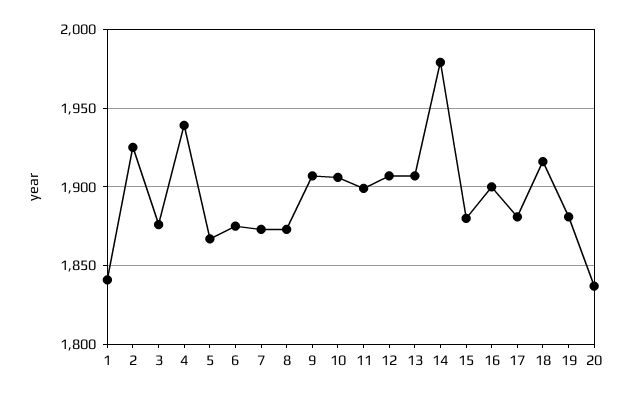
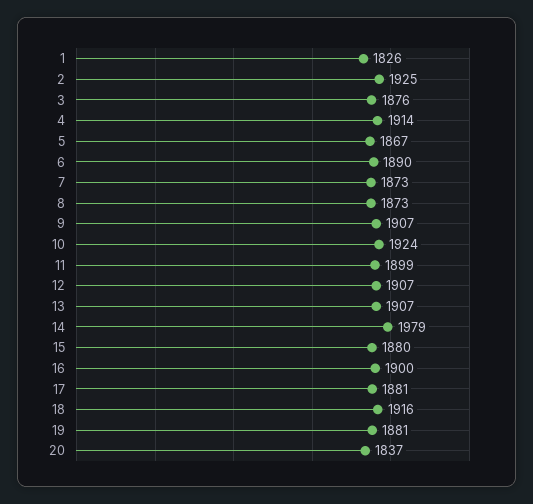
  {
-   "1": 1840,
+   "1": 1826,
    "2": 1925,
    "3": 1876,
-   "4": 1940,
+   "4": 1914,
    "5": 1867,
-   "6": 1875,
+   "6": 1890,
    "7": 1873,
    "8": 1873,
    "9": 1907,
-   "10": 1905,
+   "10": 1924,
    "11": 1899,
    "12": 1907,
    "13": 1907,
    "14": 1979,
    "15": 1880,
    "16": 1900,
    "17": 1881,
    "18": 1916,
    "19": 1881,
    "20": 1837
  }

